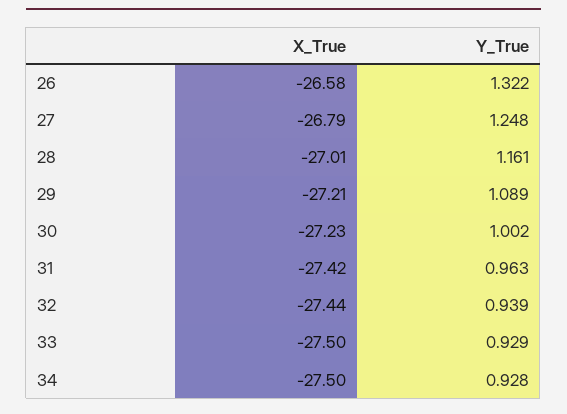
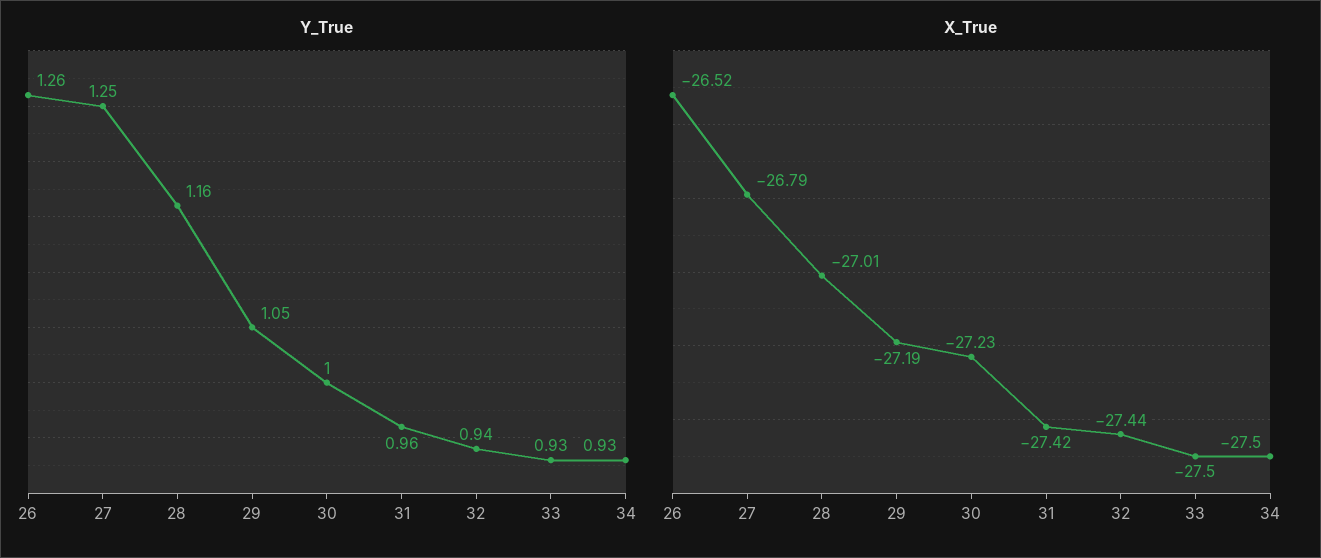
  {
    "X_True": {
-     "26": -26.58,
+     "26": -26.52,
      "27": -26.79,
      "28": -27.01,
-     "29": -27.21,
+     "29": -27.19,
      "30": -27.23,
      "31": -27.42,
      "32": -27.44,
      "33": -27.5,
      "34": -27.5
    },
    "Y_True": {
-     "26": 1.322,
+     "26": 1.26,
      "27": 1.248,
      "28": 1.161,
-     "29": 1.089,
+     "29": 1.05,
      "30": 1.002,
      "31": 0.963,
      "32": 0.939,
      "33": 0.929,
      "34": 0.928
    }
  }

